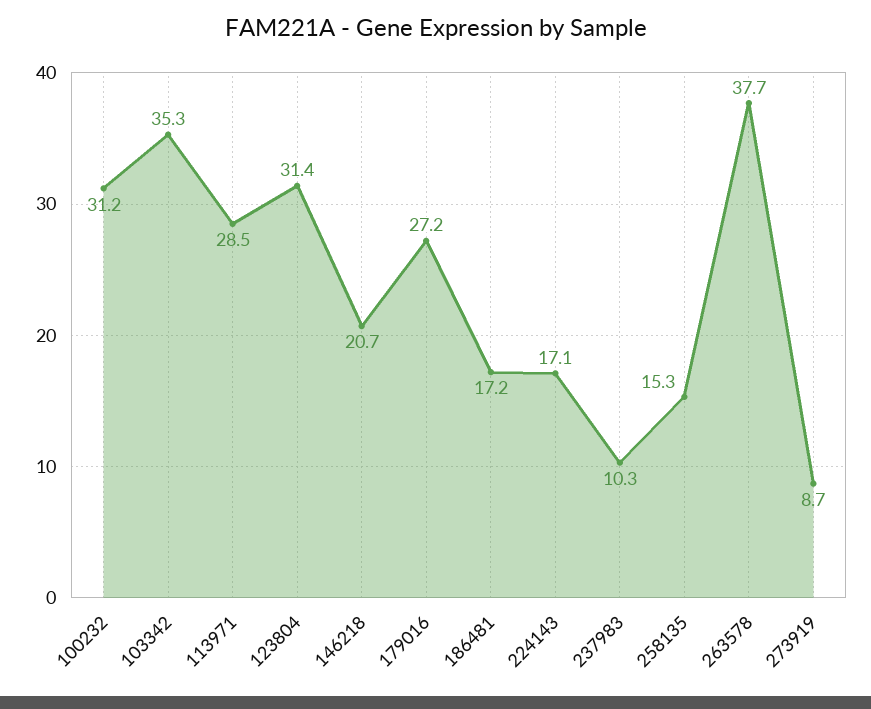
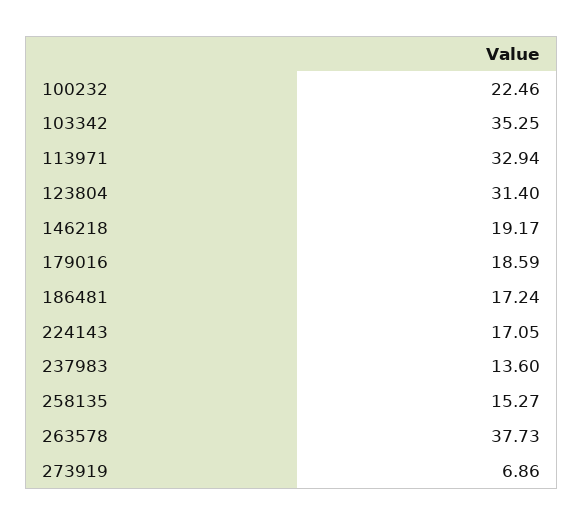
  {
-   "100232": 31.2,
+   "100232": 22.46,
    "103342": 35.25,
-   "113971": 28.5,
+   "113971": 32.94,
    "123804": 31.4,
-   "146218": 20.7,
+   "146218": 19.17,
-   "179016": 27.2,
+   "179016": 18.59,
    "186481": 17.24,
    "224143": 17.05,
-   "237983": 10.3,
+   "237983": 13.6,
    "258135": 15.27,
    "263578": 37.73,
-   "273919": 8.7
+   "273919": 6.86
  }

